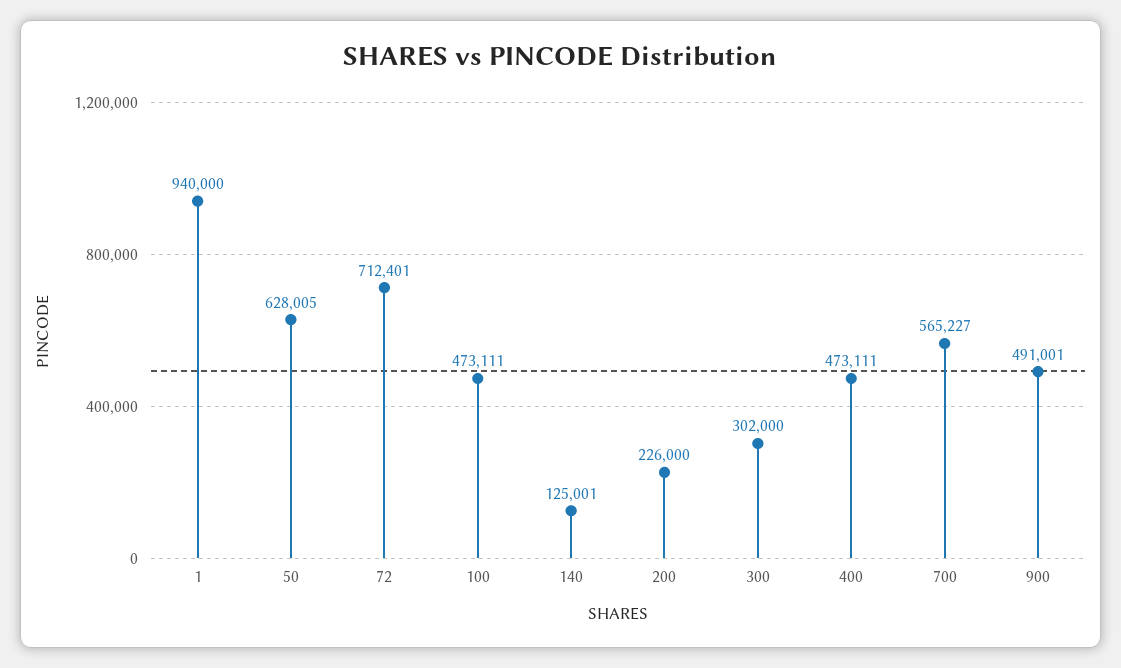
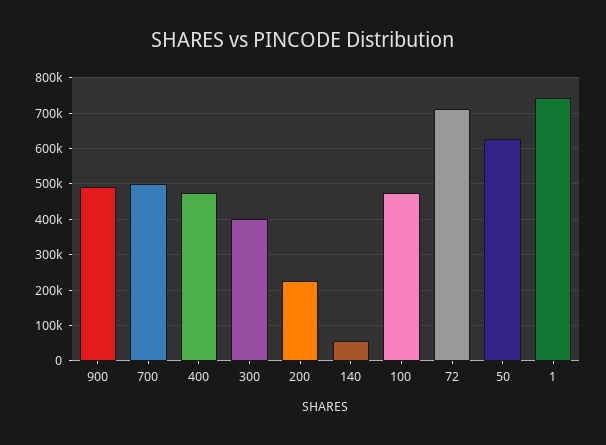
  {
-   "1": 940000,
+   "1": 740000,
    "50": 628005,
    "72": 712401,
    "100": 473111,
-   "140": 125001,
+   "140": 60000,
    "200": 226000,
-   "300": 302000,
+   "300": 400000,
    "400": 473111,
-   "700": 565227,
+   "700": 500000,
    "900": 491001
  }

